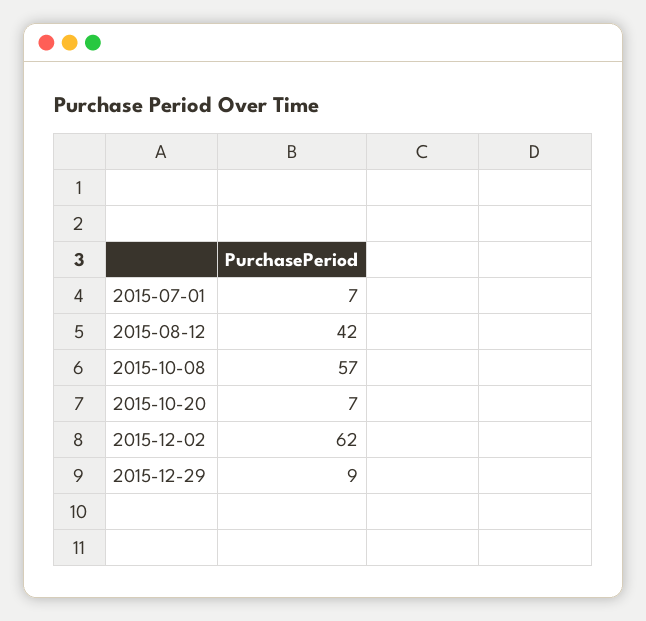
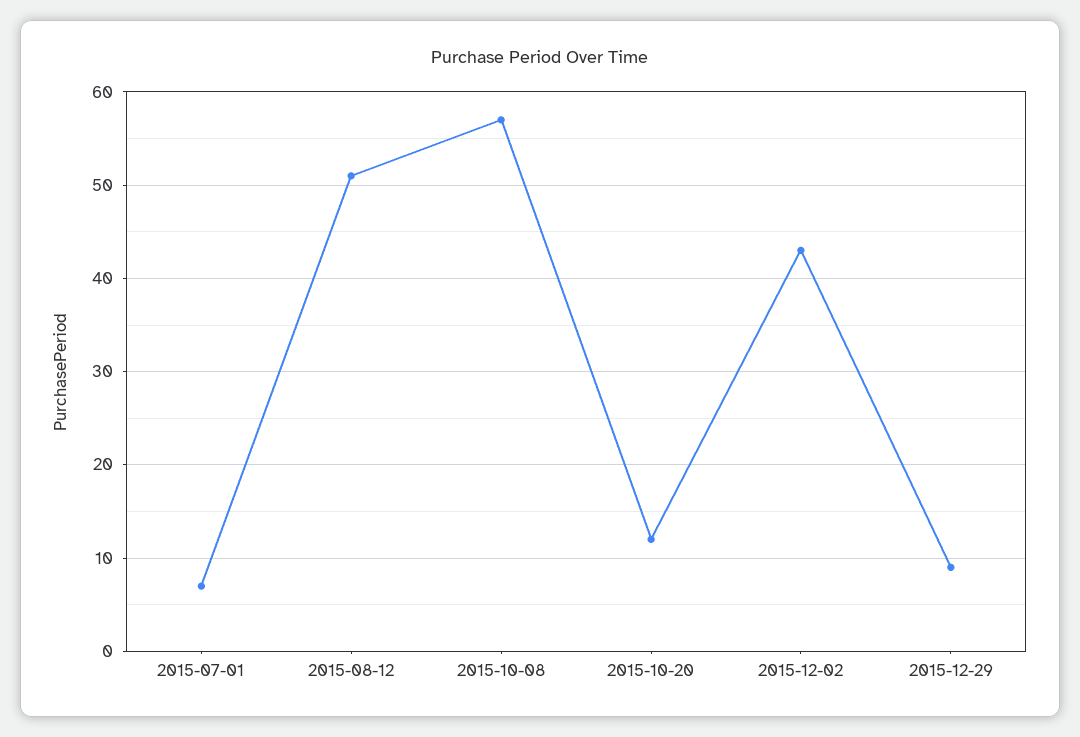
  {
    "2015-07-01": 7,
-   "2015-08-12": 42,
+   "2015-08-12": 51,
    "2015-10-08": 57,
-   "2015-10-20": 7,
+   "2015-10-20": 12,
-   "2015-12-02": 62,
+   "2015-12-02": 43,
    "2015-12-29": 9
  }

